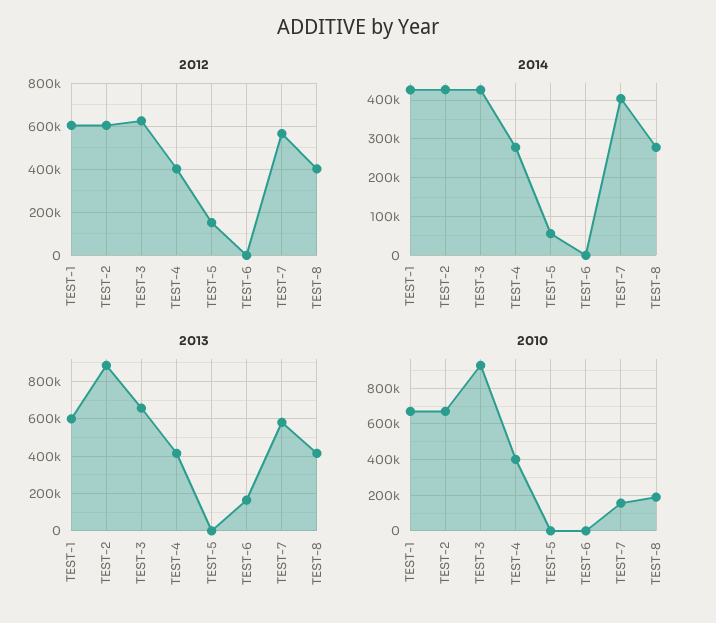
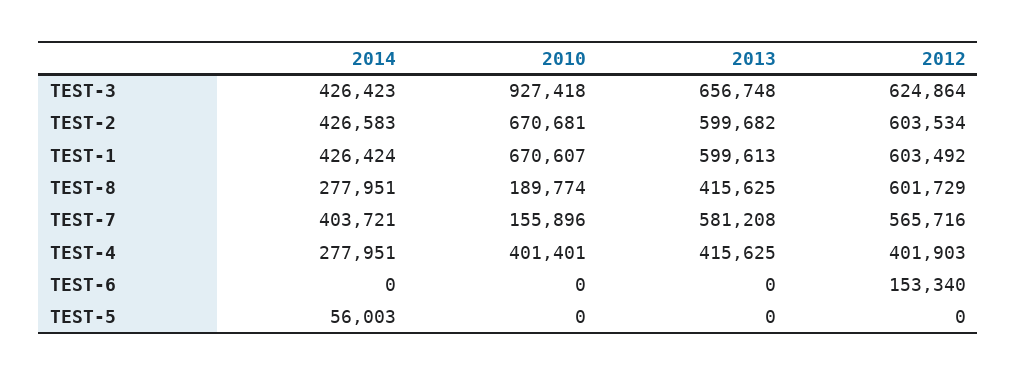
  {
    "2012": {
      "TEST-1": 603492,
      "TEST-2": 603534,
      "TEST-3": 624864,
      "TEST-4": 401903,
-     "TEST-5": 150000,
+     "TEST-5": 0,
-     "TEST-6": 0,
+     "TEST-6": 153340,
      "TEST-7": 565716,
-     "TEST-8": 400000
+     "TEST-8": 601729
    },
    "2014": {
      "TEST-1": 426424,
      "TEST-2": 426583,
      "TEST-3": 426423,
      "TEST-4": 277951,
      "TEST-5": 56003,
      "TEST-6": 0,
      "TEST-7": 403721,
      "TEST-8": 277951
    },
    "2013": {
      "TEST-1": 599613,
-     "TEST-2": 900000,
+     "TEST-2": 599682,
      "TEST-3": 656748,
      "TEST-4": 415625,
      "TEST-5": 0,
-     "TEST-6": 150000,
+     "TEST-6": 0,
      "TEST-7": 581208,
      "TEST-8": 415625
    },
    "2010": {
      "TEST-1": 670607,
      "TEST-2": 670681,
      "TEST-3": 927418,
      "TEST-4": 401401,
      "TEST-5": 0,
      "TEST-6": 0,
      "TEST-7": 155896,
      "TEST-8": 189774
    }
  }

